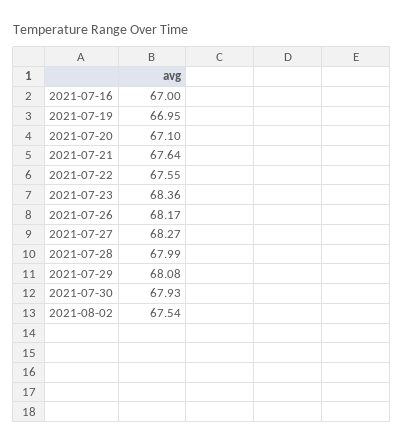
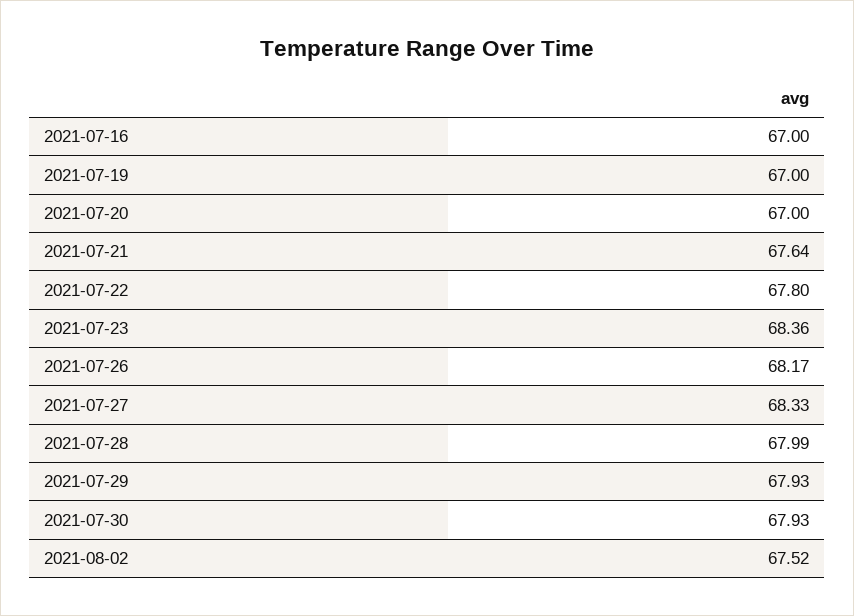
  {
    "2021-07-16": 67,
-   "2021-07-19": 66.95,
+   "2021-07-19": 67,
-   "2021-07-20": 67.1,
+   "2021-07-20": 67,
    "2021-07-21": 67.64,
-   "2021-07-22": 67.55,
+   "2021-07-22": 67.8,
    "2021-07-23": 68.36,
    "2021-07-26": 68.17,
-   "2021-07-27": 68.27,
+   "2021-07-27": 68.33,
    "2021-07-28": 67.99,
-   "2021-07-29": 68.08,
+   "2021-07-29": 67.93,
    "2021-07-30": 67.93,
-   "2021-08-02": 67.54
+   "2021-08-02": 67.52
  }

